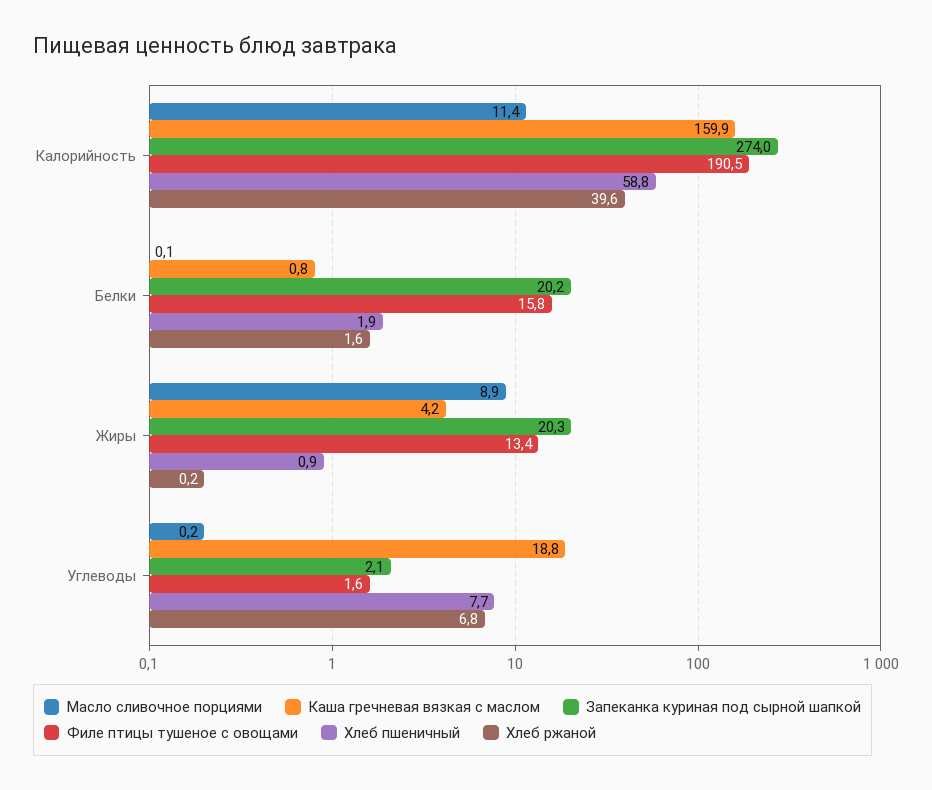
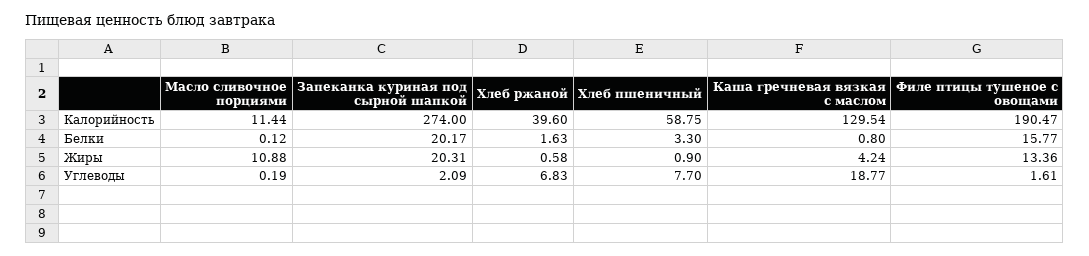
  {
    "Масло сливочное порциями": {
      "Калорийность": 11.44,
      "Белки": 0.12,
-     "Жиры": 8.9,
+     "Жиры": 10.88,
      "Углеводы": 0.19
    },
    "Каша гречневая вязкая с маслом": {
-     "Калорийность": 159.9,
+     "Калорийность": 129.54,
      "Белки": 0.8,
      "Жиры": 4.24,
      "Углеводы": 18.77
    },
    "Запеканка куриная под сырной шапкой": {
      "Калорийность": 274,
      "Белки": 20.17,
      "Жиры": 20.31,
      "Углеводы": 2.09
    },
    "Филе птицы тушеное с овощами": {
      "Калорийность": 190.47,
      "Белки": 15.77,
      "Жиры": 13.36,
      "Углеводы": 1.61
    },
    "Хлеб пшеничный": {
      "Калорийность": 58.75,
-     "Белки": 1.9,
+     "Белки": 3.3,
      "Жиры": 0.9,
      "Углеводы": 7.7
    },
    "Хлеб ржаной": {
      "Калорийность": 39.6,
      "Белки": 1.63,
-     "Жиры": 0.2,
+     "Жиры": 0.58,
      "Углеводы": 6.83
    }
  }

